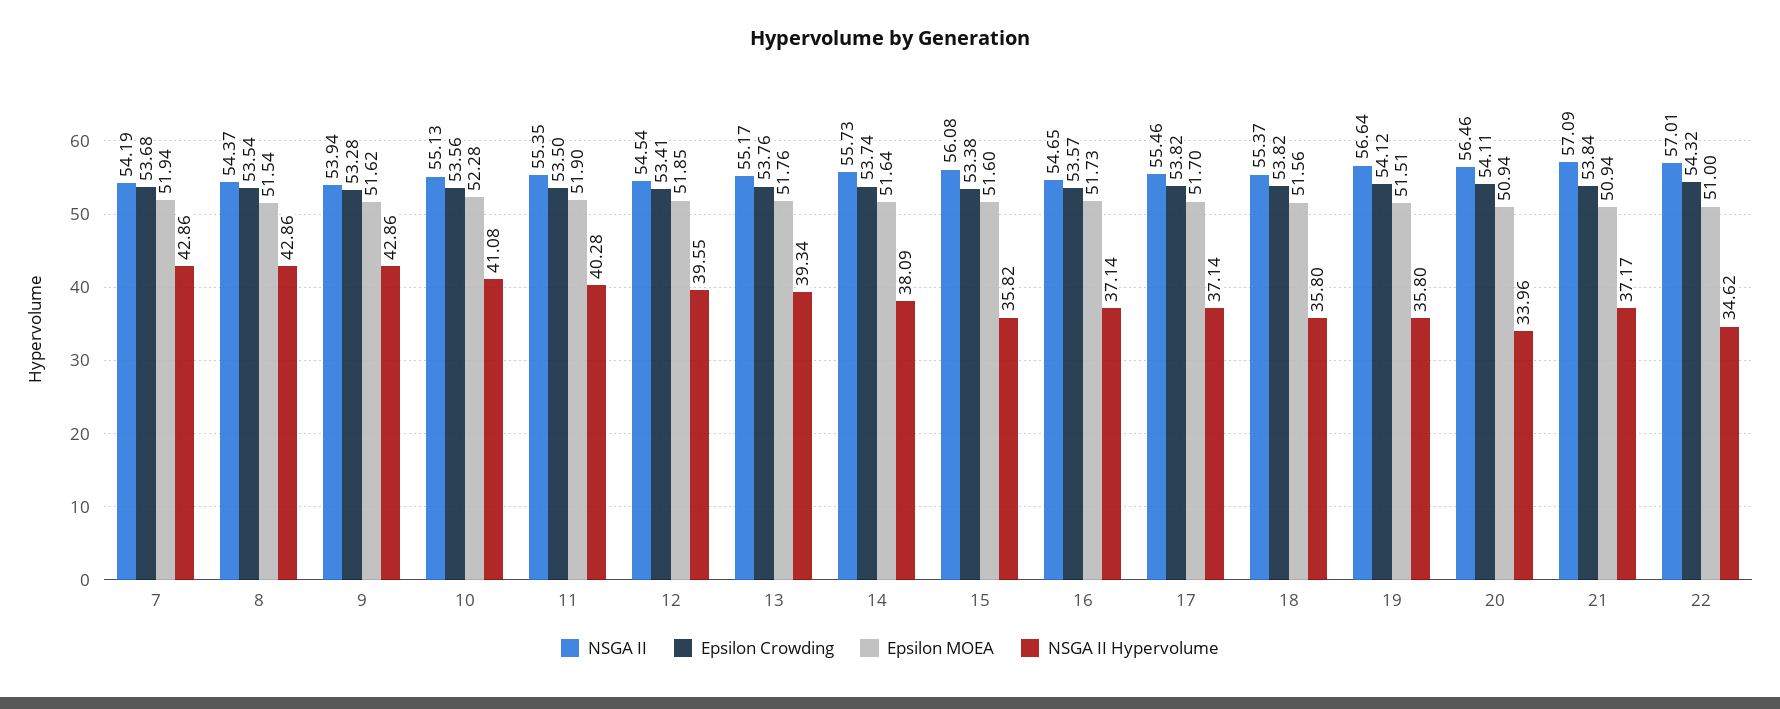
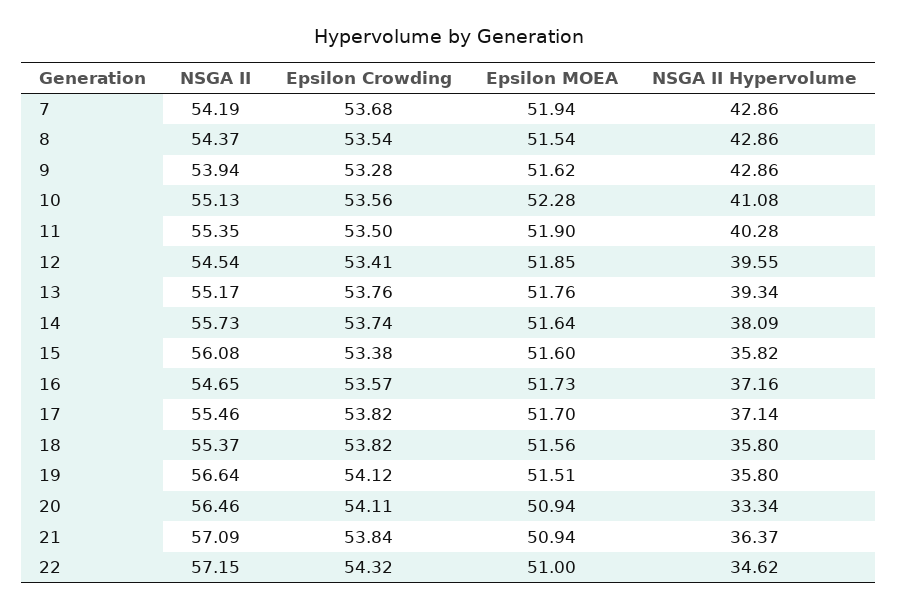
  {
    "NSGA II": {
      "7": 54.19,
      "8": 54.37,
      "9": 53.94,
      "10": 55.13,
      "11": 55.35,
      "12": 54.54,
      "13": 55.17,
      "14": 55.73,
      "15": 56.08,
      "16": 54.65,
      "17": 55.46,
      "18": 55.37,
      "19": 56.64,
      "20": 56.46,
      "21": 57.09,
-     "22": 57.01
+     "22": 57.15
    },
    "Epsilon Crowding": {
      "7": 53.68,
      "8": 53.54,
      "9": 53.28,
      "10": 53.56,
      "11": 53.5,
      "12": 53.41,
      "13": 53.76,
      "14": 53.74,
      "15": 53.38,
      "16": 53.57,
      "17": 53.82,
      "18": 53.82,
      "19": 54.12,
      "20": 54.11,
      "21": 53.84,
      "22": 54.32
    },
    "Epsilon MOEA": {
      "7": 51.94,
      "8": 51.54,
      "9": 51.62,
      "10": 52.28,
      "11": 51.9,
      "12": 51.85,
      "13": 51.76,
      "14": 51.64,
      "15": 51.6,
      "16": 51.73,
      "17": 51.7,
      "18": 51.56,
      "19": 51.51,
      "20": 50.94,
      "21": 50.94,
      "22": 51
    },
    "NSGA II Hypervolume": {
      "7": 42.86,
      "8": 42.86,
      "9": 42.86,
      "10": 41.08,
      "11": 40.28,
      "12": 39.55,
      "13": 39.34,
      "14": 38.09,
      "15": 35.82,
-     "16": 37.14,
+     "16": 37.16,
      "17": 37.14,
      "18": 35.8,
      "19": 35.8,
-     "20": 33.96,
+     "20": 33.34,
-     "21": 37.17,
+     "21": 36.37,
      "22": 34.62
    }
  }

